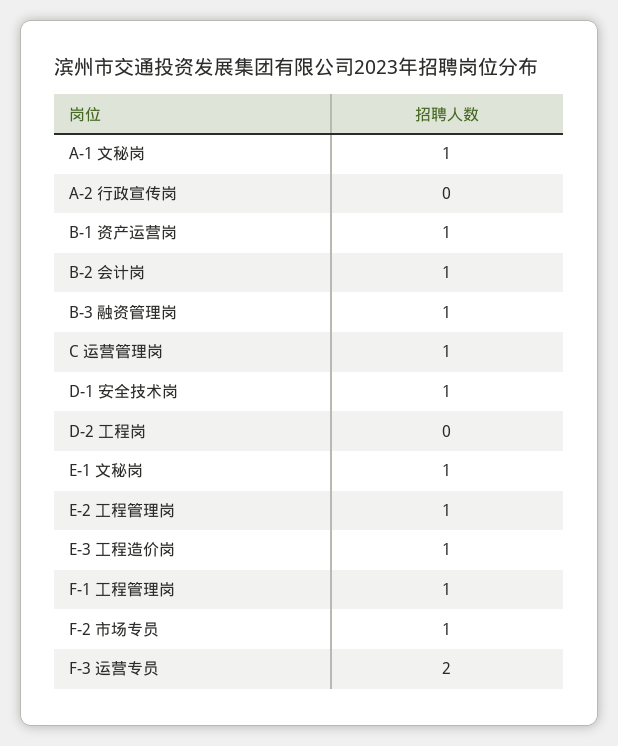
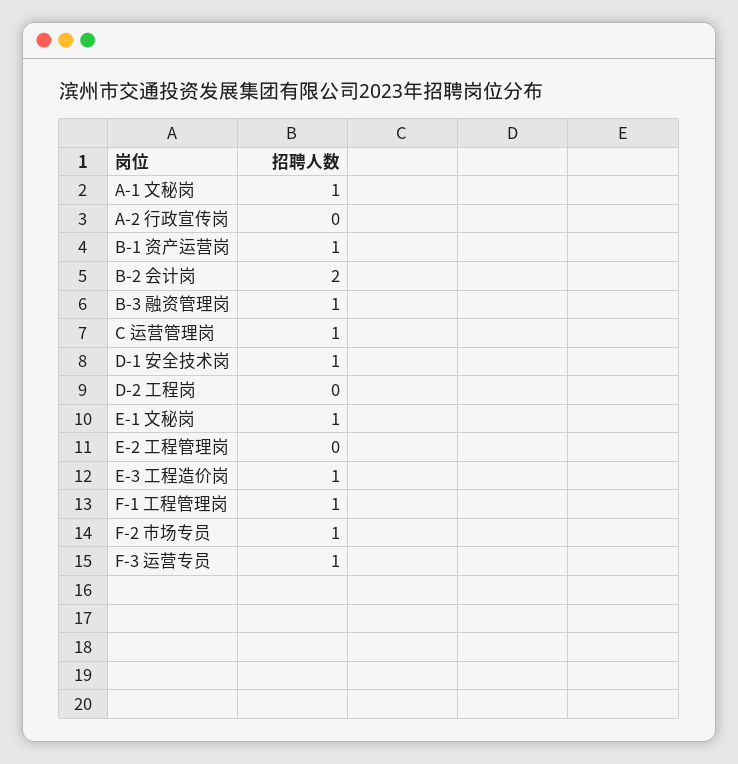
  {
    "A-1 文秘岗": 1,
    "A-2 行政宣传岗": 0,
    "B-1 资产运营岗": 1,
-   "B-2 会计岗": 1,
+   "B-2 会计岗": 2,
    "B-3 融资管理岗": 1,
    "C 运营管理岗": 1,
    "D-1 安全技术岗": 1,
    "D-2 工程岗": 0,
    "E-1 文秘岗": 1,
-   "E-2 工程管理岗": 1,
+   "E-2 工程管理岗": 0,
    "E-3 工程造价岗": 1,
    "F-1 工程管理岗": 1,
    "F-2 市场专员": 1,
-   "F-3 运营专员": 2
+   "F-3 运营专员": 1
  }

